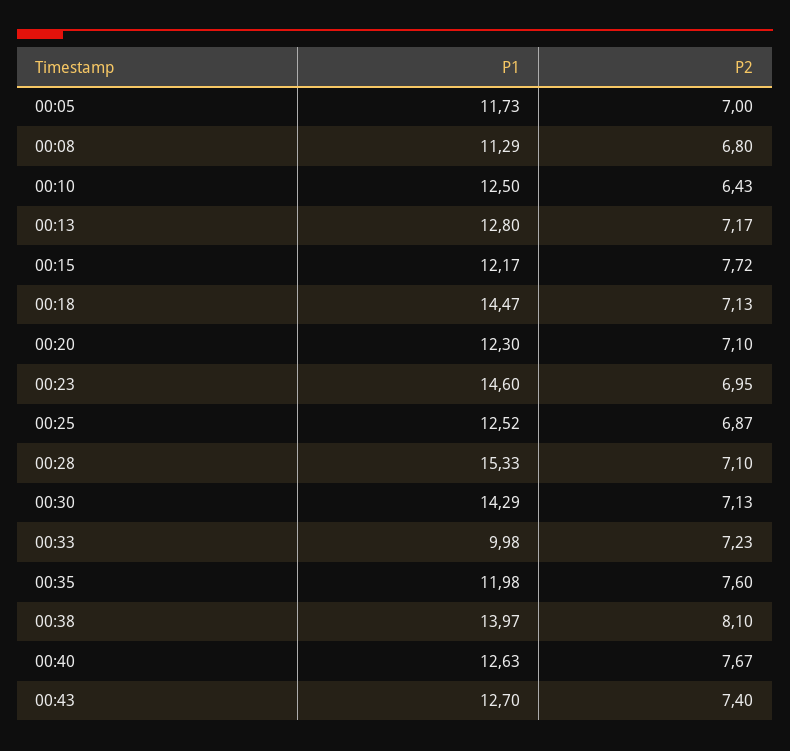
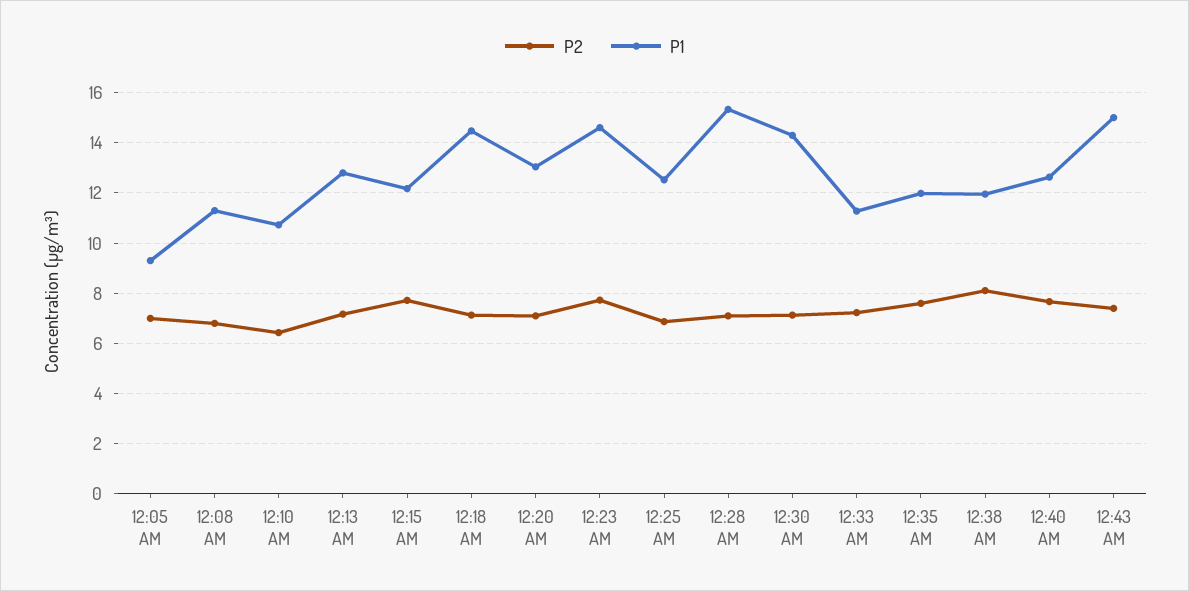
  {
    "P1": {
-     "00:05": 11.73,
+     "00:05": 9.25,
      "00:08": 11.29,
-     "00:10": 12.5,
+     "00:10": 10.75,
      "00:13": 12.8,
      "00:15": 12.17,
      "00:18": 14.47,
-     "00:20": 12.3,
+     "00:20": 13,
      "00:23": 14.6,
      "00:25": 12.52,
      "00:28": 15.33,
      "00:30": 14.29,
-     "00:33": 9.98,
+     "00:33": 11.25,
      "00:35": 11.98,
-     "00:38": 13.97,
+     "00:38": 12,
      "00:40": 12.63,
-     "00:43": 12.7
+     "00:43": 15
    },
    "P2": {
      "00:05": 7,
      "00:08": 6.8,
      "00:10": 6.43,
      "00:13": 7.17,
      "00:15": 7.72,
      "00:18": 7.13,
      "00:20": 7.1,
-     "00:23": 6.95,
+     "00:23": 7.75,
      "00:25": 6.87,
      "00:28": 7.1,
      "00:30": 7.13,
      "00:33": 7.23,
      "00:35": 7.6,
      "00:38": 8.1,
      "00:40": 7.67,
      "00:43": 7.4
    }
  }

